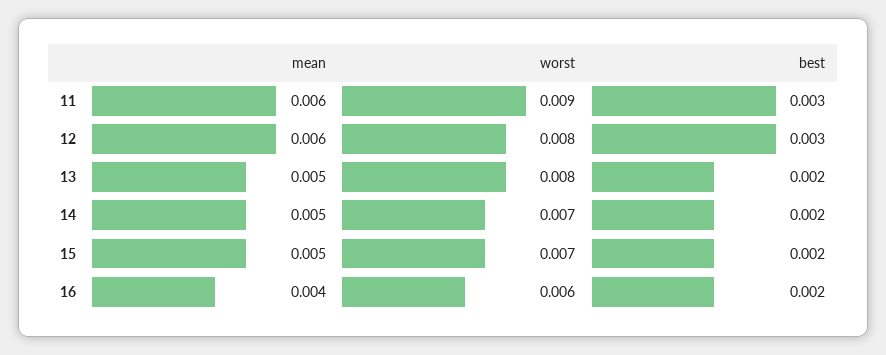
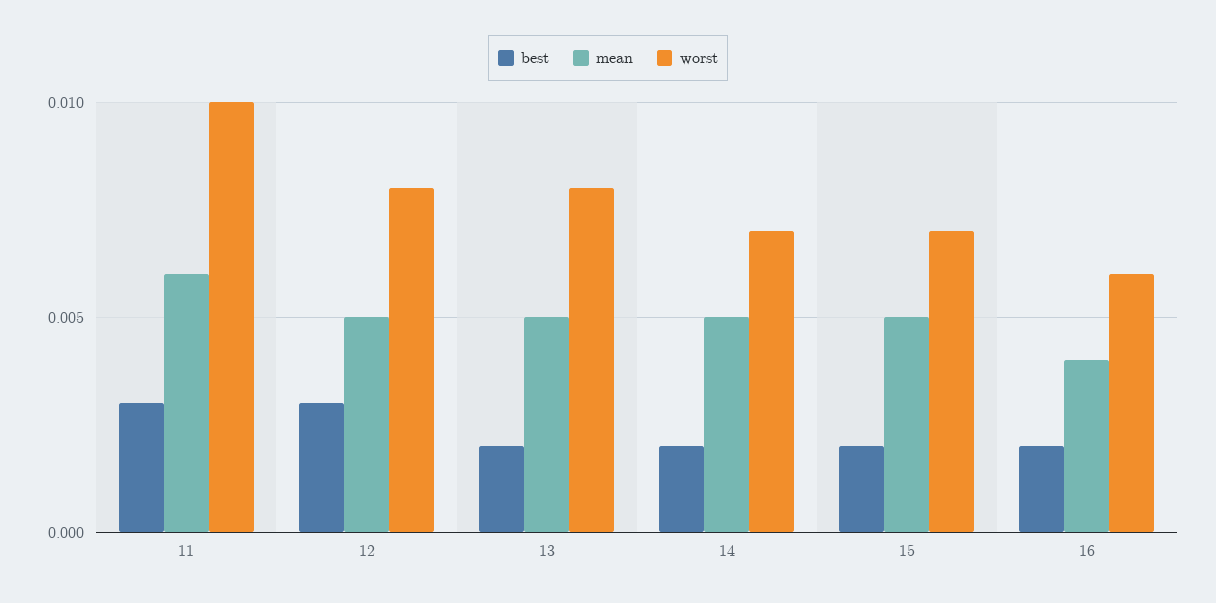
  {
    "mean": {
      "11": 0.006,
-     "12": 0.006,
+     "12": 0.005,
      "13": 0.005,
      "14": 0.005,
      "15": 0.005,
      "16": 0.004
    },
    "worst": {
-     "11": 0.009,
+     "11": 0.01,
      "12": 0.008,
      "13": 0.008,
      "14": 0.007,
      "15": 0.007,
      "16": 0.006
    },
    "best": {
      "11": 0.003,
      "12": 0.003,
      "13": 0.002,
      "14": 0.002,
      "15": 0.002,
      "16": 0.002
    }
  }

